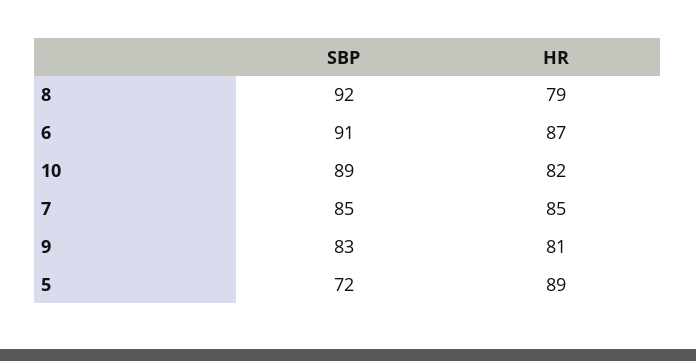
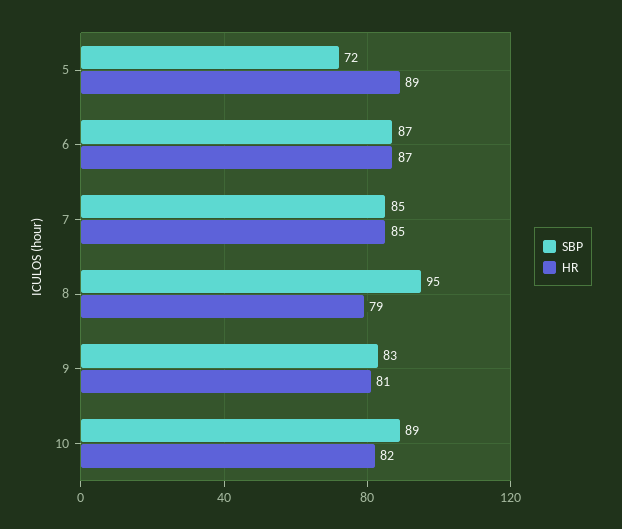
  {
    "SBP": {
-     "8": 92,
+     "8": 95,
-     "6": 91,
+     "6": 87,
      "10": 89,
      "7": 85,
      "9": 83,
      "5": 72
    },
    "HR": {
      "8": 79,
      "6": 87,
      "10": 82,
      "7": 85,
      "9": 81,
      "5": 89
    }
  }

